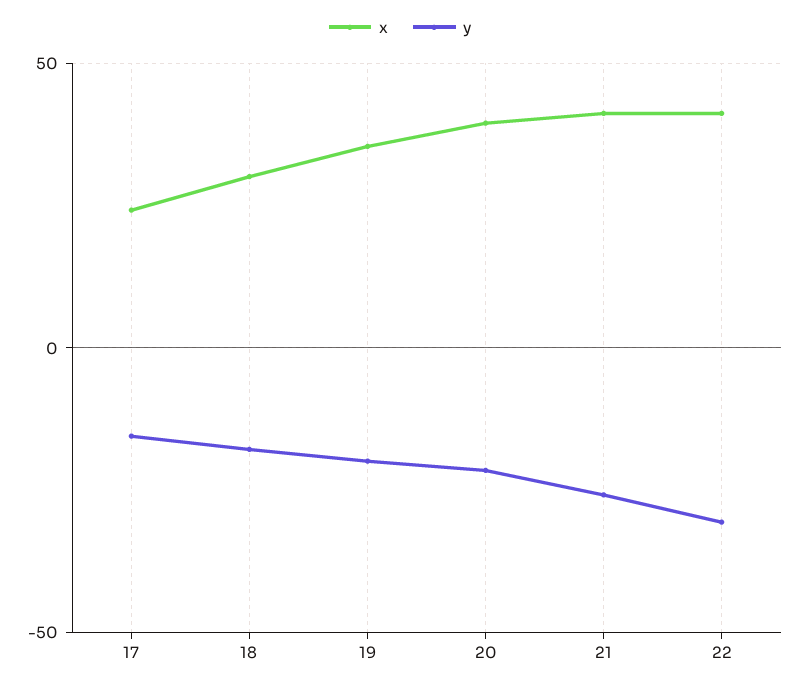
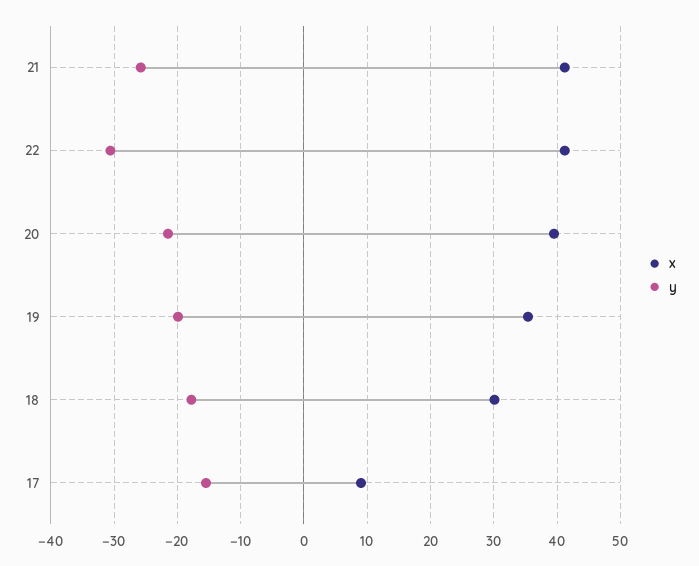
  {
    "x": {
-     "17": 25,
+     "17": 9,
      "18": 30,
      "19": 35,
      "20": 40,
      "21": 41,
      "22": 41
    },
    "y": {
      "17": -16,
      "18": -18,
      "19": -20,
      "20": -22,
      "21": -26,
      "22": -31
    }
  }

